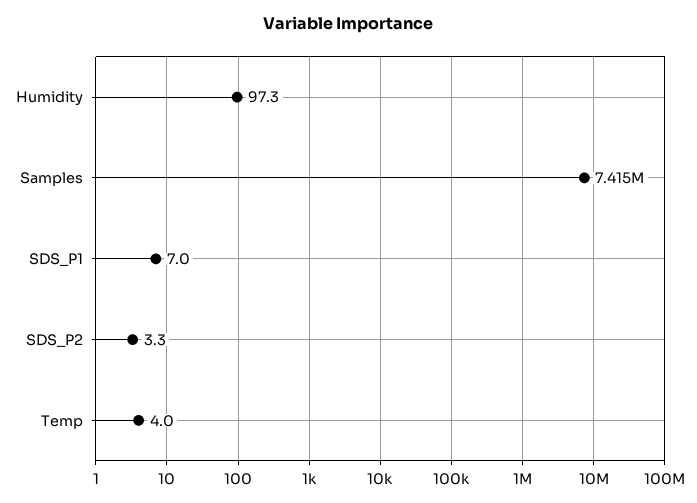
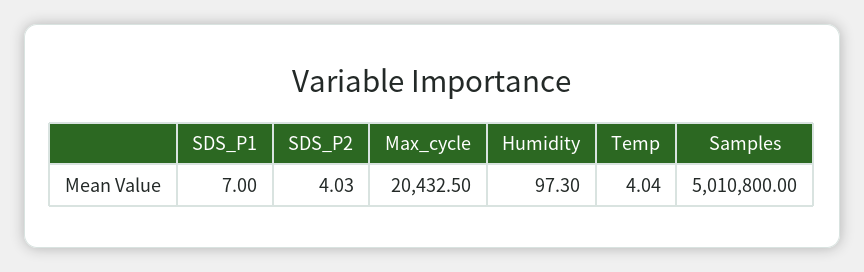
  {
    "Humidity": 97.3,
-   "Samples": 7415000,
+   "Samples": 5010800,
    "SDS_P1": 7,
-   "SDS_P2": 3.3,
+   "SDS_P2": 4.03,
-   "Temp": 4.04
+   "Temp": 4.04,
+   "Max_cycle": 20432.5
  }

